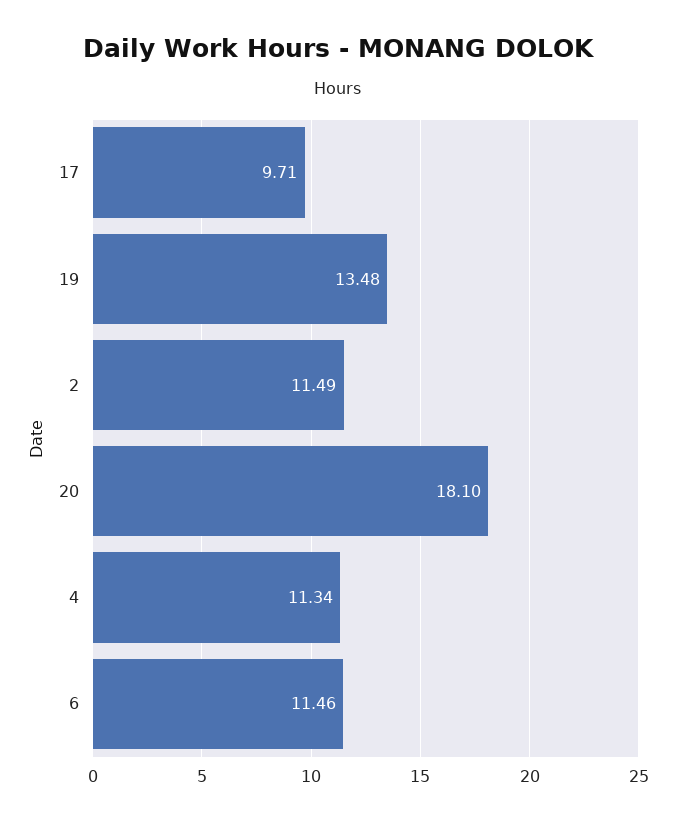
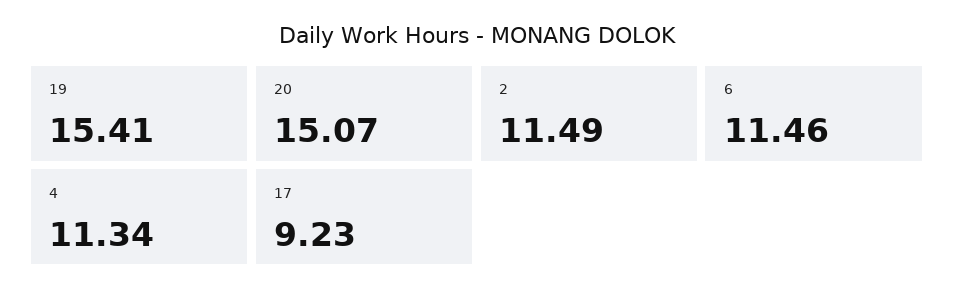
  {
-   "17": 9.71,
+   "17": 9.23,
-   "19": 13.48,
+   "19": 15.41,
    "2": 11.49,
-   "20": 18.1,
+   "20": 15.07,
    "4": 11.34,
    "6": 11.46
  }

